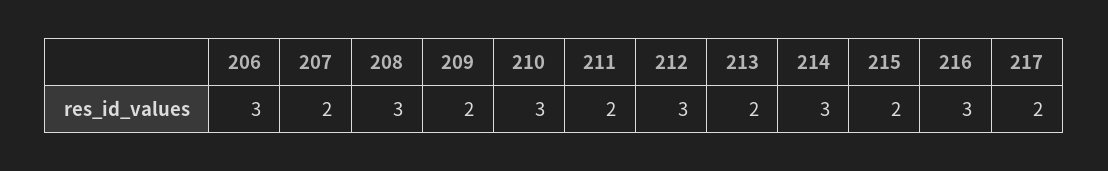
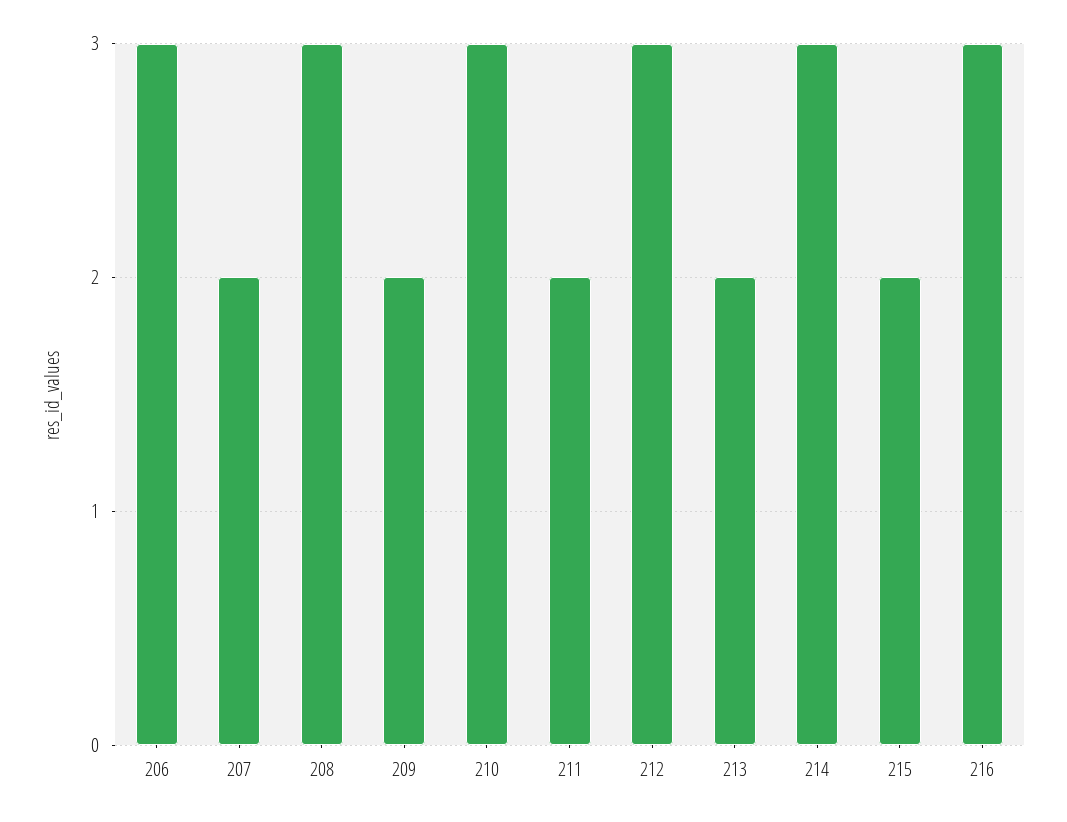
  {
    "206": 3,
    "207": 2,
    "208": 3,
    "209": 2,
    "210": 3,
    "211": 2,
    "212": 3,
    "213": 2,
    "214": 3,
    "215": 2,
-   "216": 3,
+   "216": 3
-   "217": 2
  }

